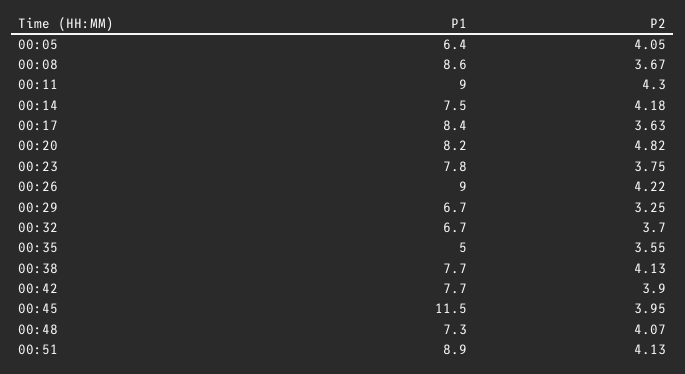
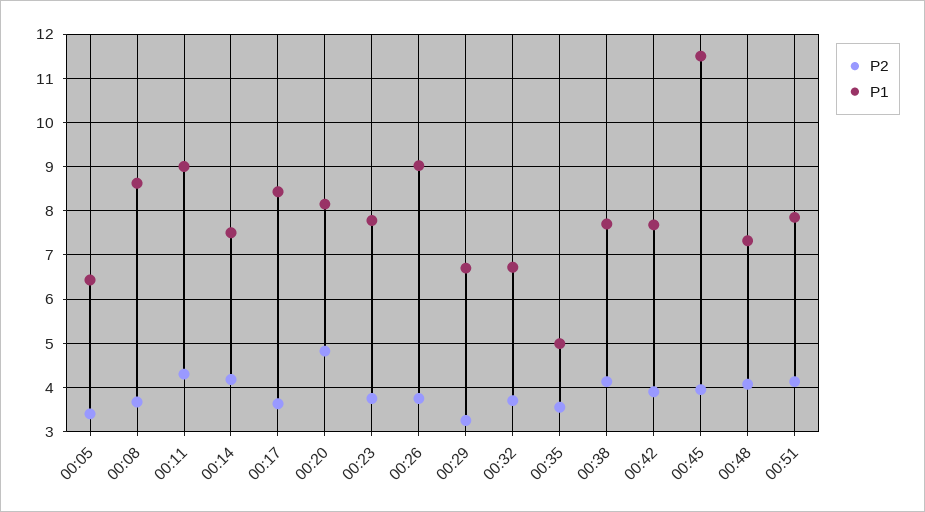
  {
    "P1": {
      "00:05": 6.4,
      "00:08": 8.6,
      "00:11": 9,
      "00:14": 7.5,
      "00:17": 8.4,
      "00:20": 8.2,
      "00:23": 7.8,
      "00:26": 9,
      "00:29": 6.7,
      "00:32": 6.7,
      "00:35": 5,
      "00:38": 7.7,
      "00:42": 7.7,
      "00:45": 11.5,
      "00:48": 7.3,
-     "00:51": 8.9
+     "00:51": 7.8
    },
    "P2": {
-     "00:05": 4.05,
+     "00:05": 3.4,
      "00:08": 3.67,
      "00:11": 4.3,
      "00:14": 4.18,
      "00:17": 3.63,
      "00:20": 4.82,
      "00:23": 3.75,
-     "00:26": 4.22,
+     "00:26": 3.8,
      "00:29": 3.25,
      "00:32": 3.7,
      "00:35": 3.55,
      "00:38": 4.13,
      "00:42": 3.9,
      "00:45": 3.95,
      "00:48": 4.07,
      "00:51": 4.13
    }
  }

